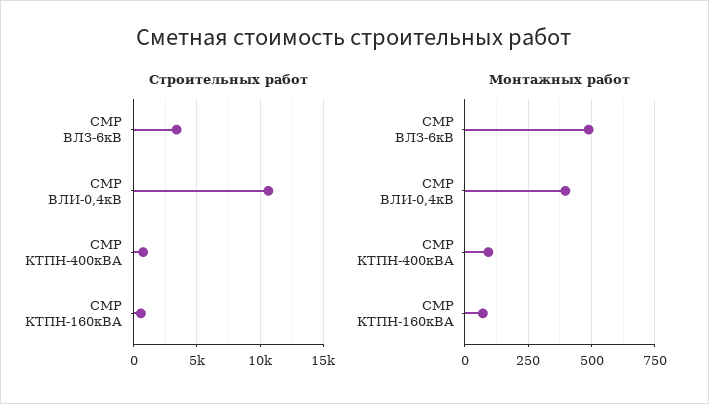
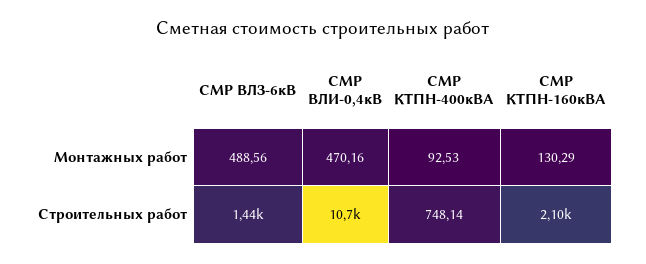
  {
    "Строительных работ": {
-     "СМР ВЛЗ-6кВ": 3500,
+     "СМР ВЛЗ-6кВ": 1440,
      "СМР ВЛИ-0,4кВ": 10700,
      "СМР КТПН-400кВА": 748.14,
-     "СМР КТПН-160кВА": 500
+     "СМР КТПН-160кВА": 2100
    },
    "Монтажных работ": {
      "СМР ВЛЗ-6кВ": 488.56,
-     "СМР ВЛИ-0,4кВ": 400,
+     "СМР ВЛИ-0,4кВ": 470.16,
      "СМР КТПН-400кВА": 92.53,
-     "СМР КТПН-160кВА": 75
+     "СМР КТПН-160кВА": 130.29
    }
  }

